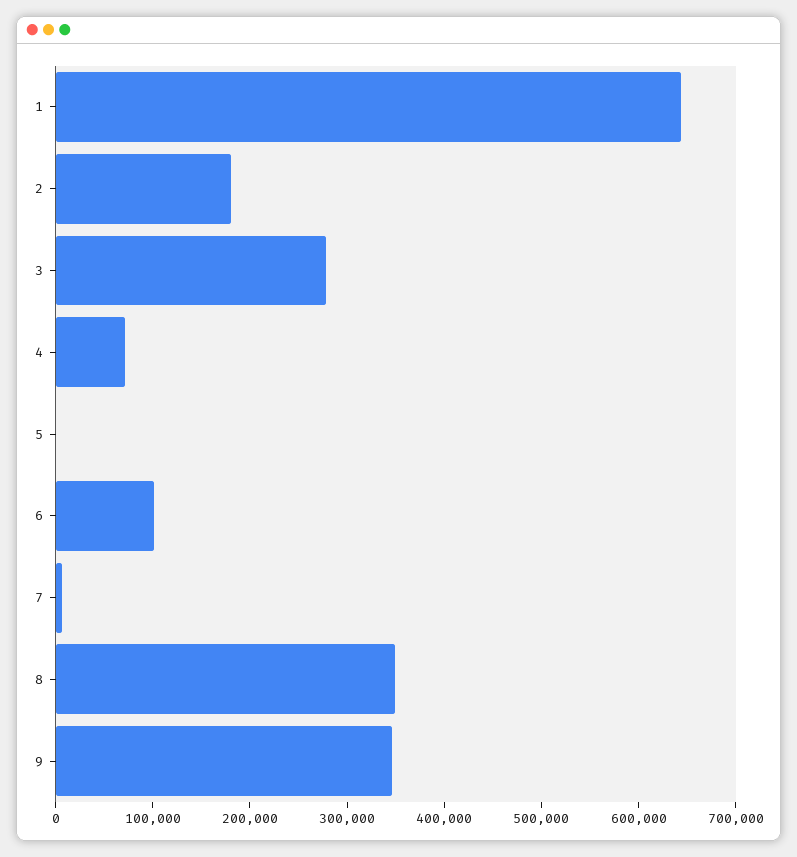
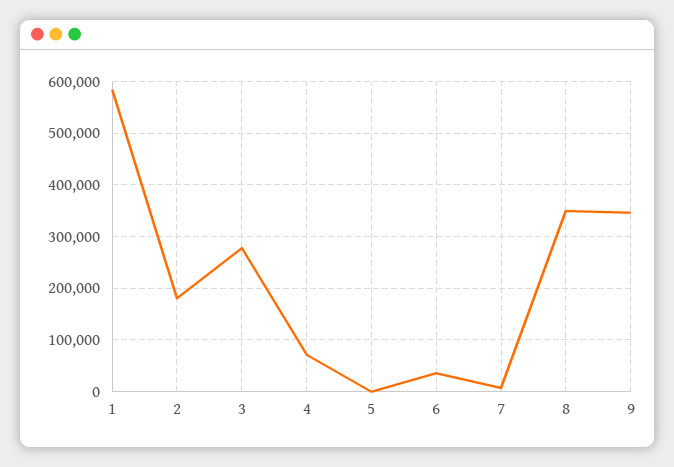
  {
-   "1": 640000,
+   "1": 580000,
    "2": 180000,
    "3": 280000,
    "4": 80000,
    "5": 0,
-   "6": 100000,
+   "6": 40000,
    "7": 0,
    "8": 340000,
    "9": 340000
  }

